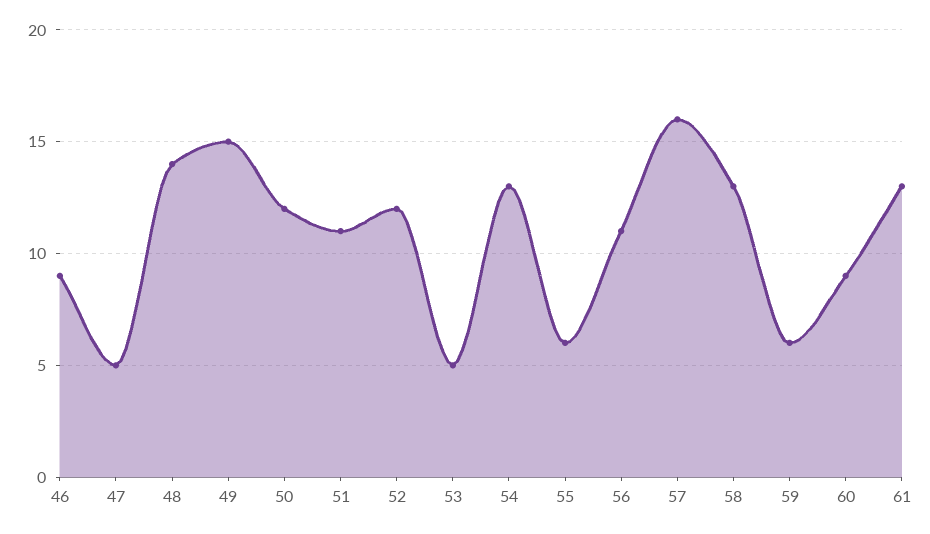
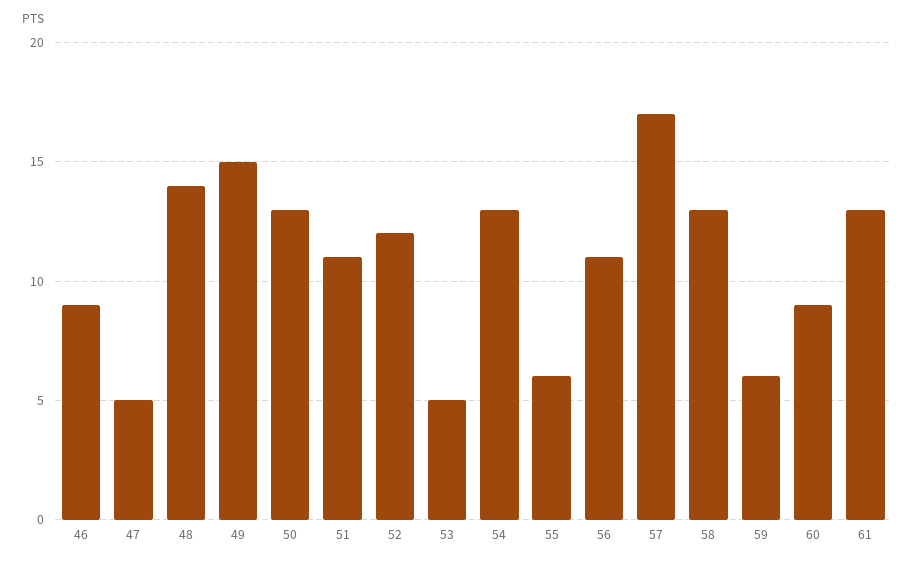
  {
    "46": 9,
    "47": 5,
    "48": 14,
    "49": 15,
-   "50": 12,
+   "50": 13,
    "51": 11,
    "52": 12,
    "53": 5,
    "54": 13,
    "55": 6,
    "56": 11,
-   "57": 16,
+   "57": 17,
    "58": 13,
    "59": 6,
    "60": 9,
    "61": 13
  }

